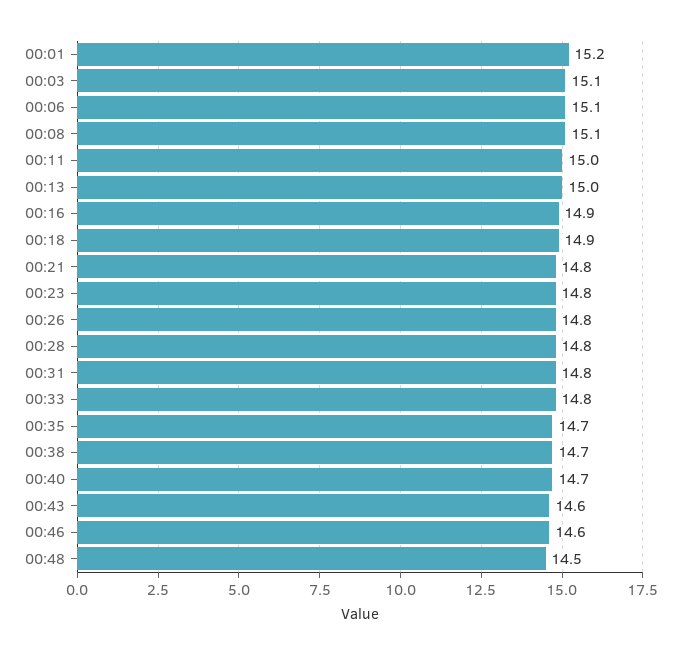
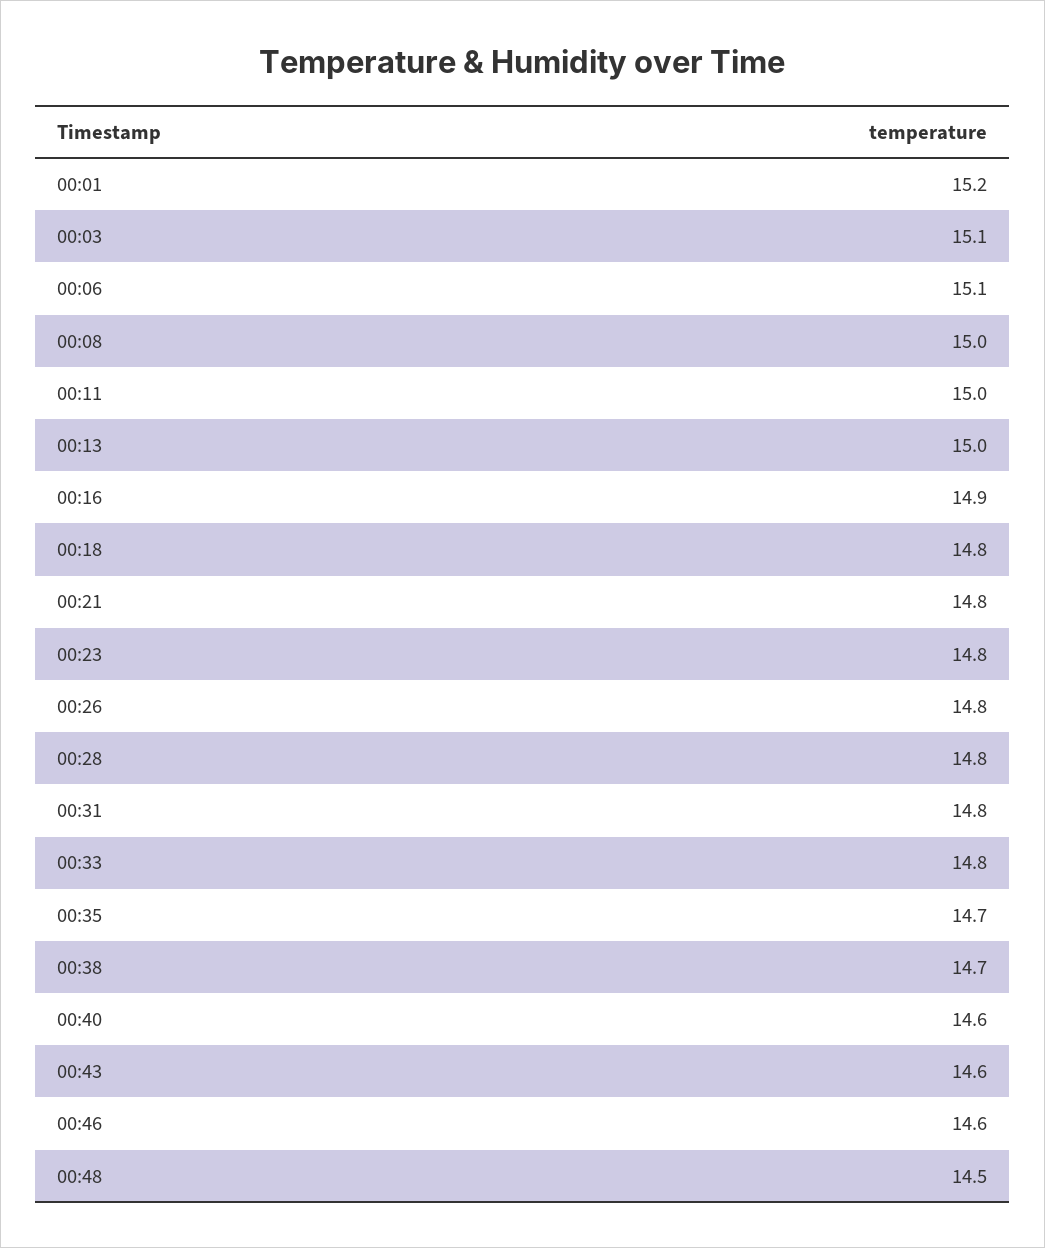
  {
    "00:01": 15.2,
    "00:03": 15.1,
    "00:06": 15.1,
-   "00:08": 15.1,
+   "00:08": 15,
    "00:11": 15,
    "00:13": 15,
    "00:16": 14.9,
-   "00:18": 14.9,
+   "00:18": 14.8,
    "00:21": 14.8,
    "00:23": 14.8,
    "00:26": 14.8,
    "00:28": 14.8,
    "00:31": 14.8,
    "00:33": 14.8,
    "00:35": 14.7,
    "00:38": 14.7,
-   "00:40": 14.7,
+   "00:40": 14.6,
    "00:43": 14.6,
    "00:46": 14.6,
    "00:48": 14.5
  }

